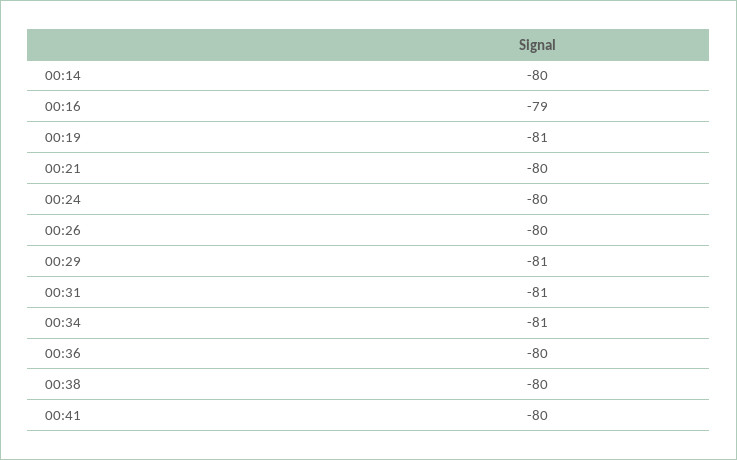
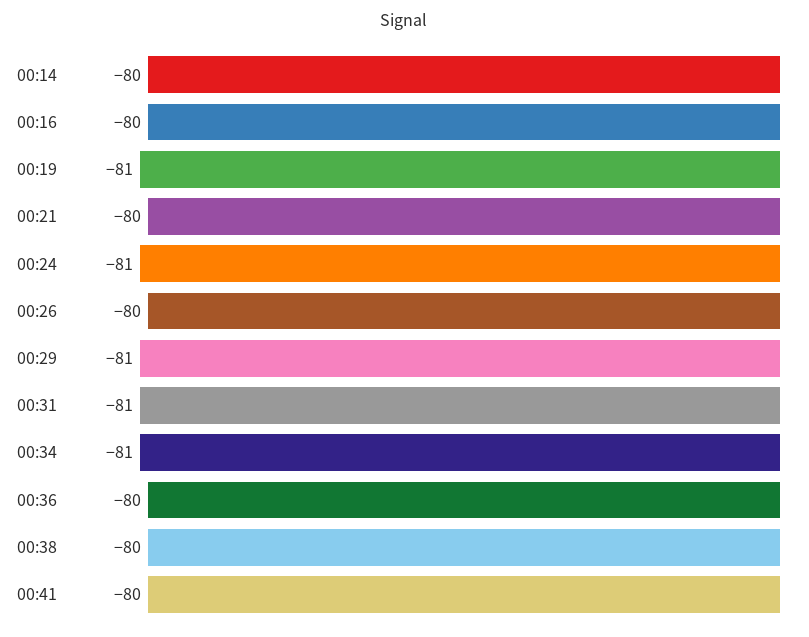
  {
    "00:14": -80,
-   "00:16": -79,
+   "00:16": -80,
    "00:19": -81,
    "00:21": -80,
-   "00:24": -80,
+   "00:24": -81,
    "00:26": -80,
    "00:29": -81,
    "00:31": -81,
    "00:34": -81,
    "00:36": -80,
    "00:38": -80,
    "00:41": -80
  }

